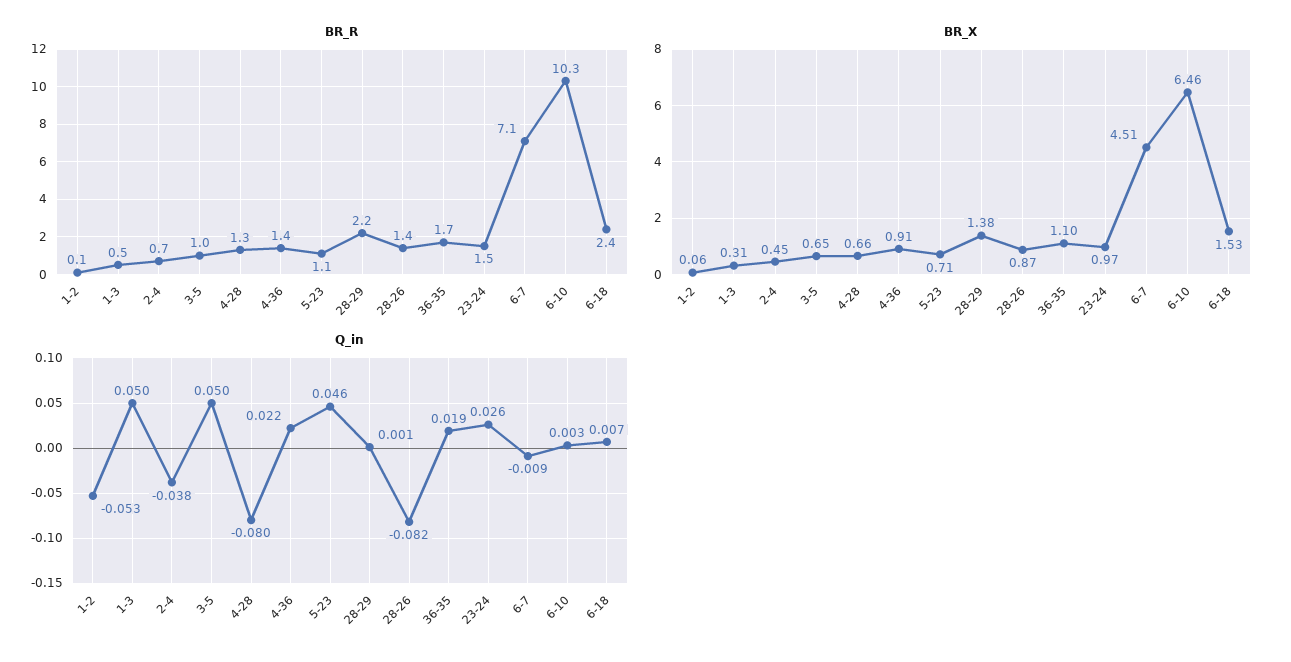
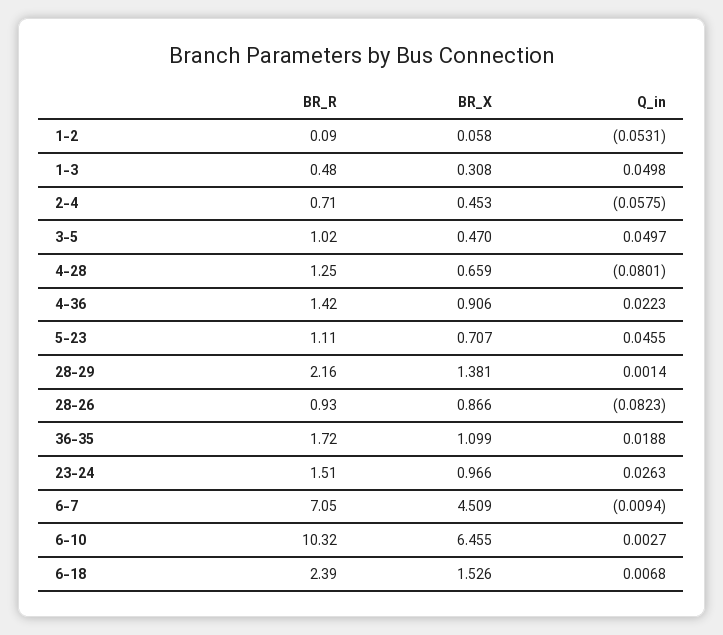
  {
    "BR_R": {
      "1-2": 0.09,
      "1-3": 0.48,
      "2-4": 0.71,
      "3-5": 1.02,
      "4-28": 1.25,
      "4-36": 1.42,
      "5-23": 1.11,
      "28-29": 2.16,
-     "28-26": 1.4,
+     "28-26": 0.93,
      "36-35": 1.72,
      "23-24": 1.51,
      "6-7": 7.05,
      "6-10": 10.32,
      "6-18": 2.39
    },
    "BR_X": {
      "1-2": 0.058,
      "1-3": 0.308,
      "2-4": 0.453,
-     "3-5": 0.65,
+     "3-5": 0.47,
      "4-28": 0.659,
      "4-36": 0.906,
      "5-23": 0.707,
      "28-29": 1.381,
      "28-26": 0.866,
      "36-35": 1.099,
      "23-24": 0.966,
      "6-7": 4.509,
      "6-10": 6.455,
      "6-18": 1.526
    },
    "Q_in": {
      "1-2": -0.0531,
      "1-3": 0.0498,
-     "2-4": -0.038,
+     "2-4": -0.0575,
      "3-5": 0.0497,
      "4-28": -0.0801,
      "4-36": 0.0223,
      "5-23": 0.0455,
      "28-29": 0.0014,
      "28-26": -0.0823,
      "36-35": 0.0188,
      "23-24": 0.0263,
      "6-7": -0.0094,
      "6-10": 0.0027,
      "6-18": 0.0068
    }
  }

